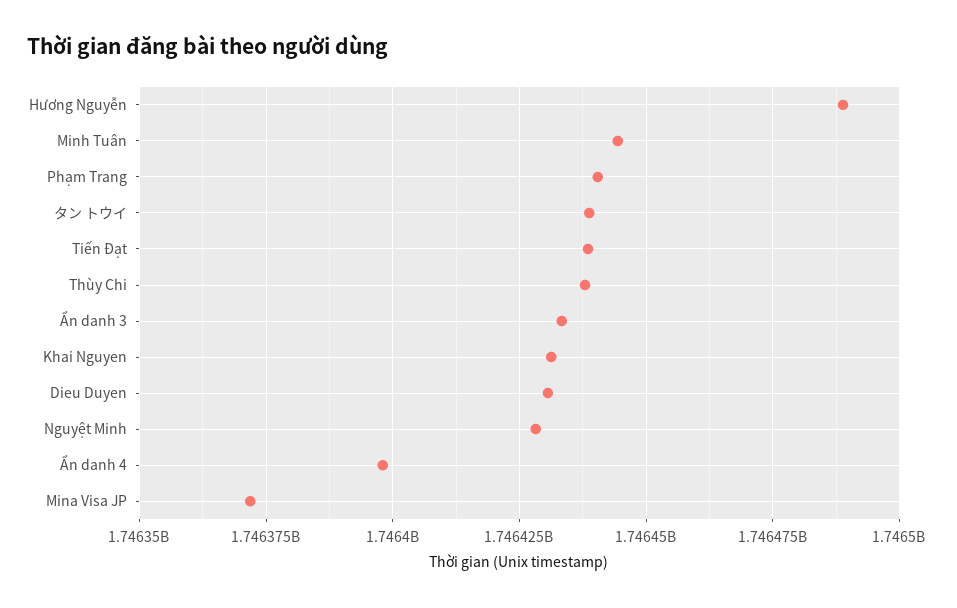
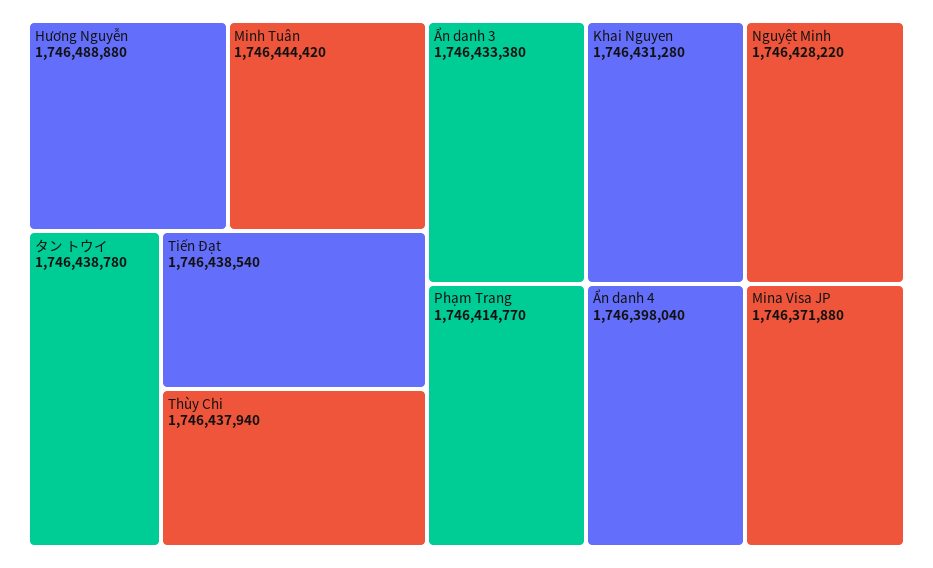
  {
    "Hương Nguyễn": 1746488880,
    "Minh Tuân": 1746444420,
-   "Phạm Trang": 1746440000,
+   "Phạm Trang": 1746414770,
    "タン トウイ": 1746438780,
    "Tiến Đạt": 1746438540,
    "Thùy Chi": 1746437940,
    "Ẩn danh 3": 1746433380,
    "Khai Nguyen": 1746431280,
-   "Dieu Duyen": 1746430000,
    "Nguyệt Minh": 1746428220,
    "Ẩn danh 4": 1746398040,
    "Mina Visa JP": 1746371880
  }

